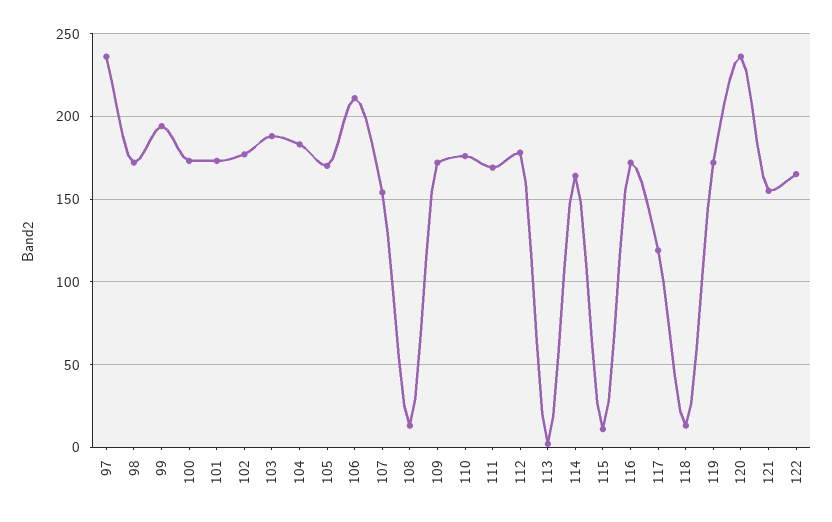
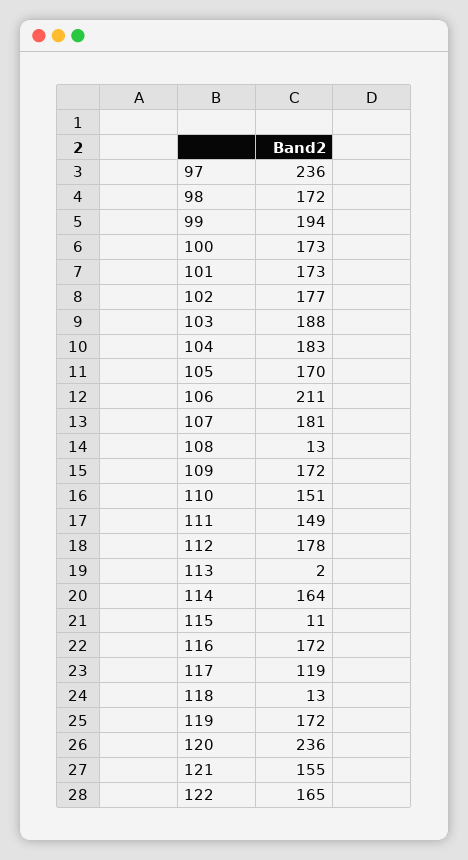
  {
    "97": 236,
    "98": 172,
    "99": 194,
    "100": 173,
    "101": 173,
    "102": 177,
    "103": 188,
    "104": 183,
    "105": 170,
    "106": 211,
-   "107": 155,
+   "107": 181,
    "108": 13,
    "109": 172,
-   "110": 175,
+   "110": 151,
-   "111": 170,
+   "111": 149,
    "112": 178,
    "113": 2,
    "114": 164,
    "115": 11,
    "116": 172,
    "117": 119,
    "118": 13,
    "119": 172,
    "120": 236,
    "121": 155,
    "122": 165
  }

